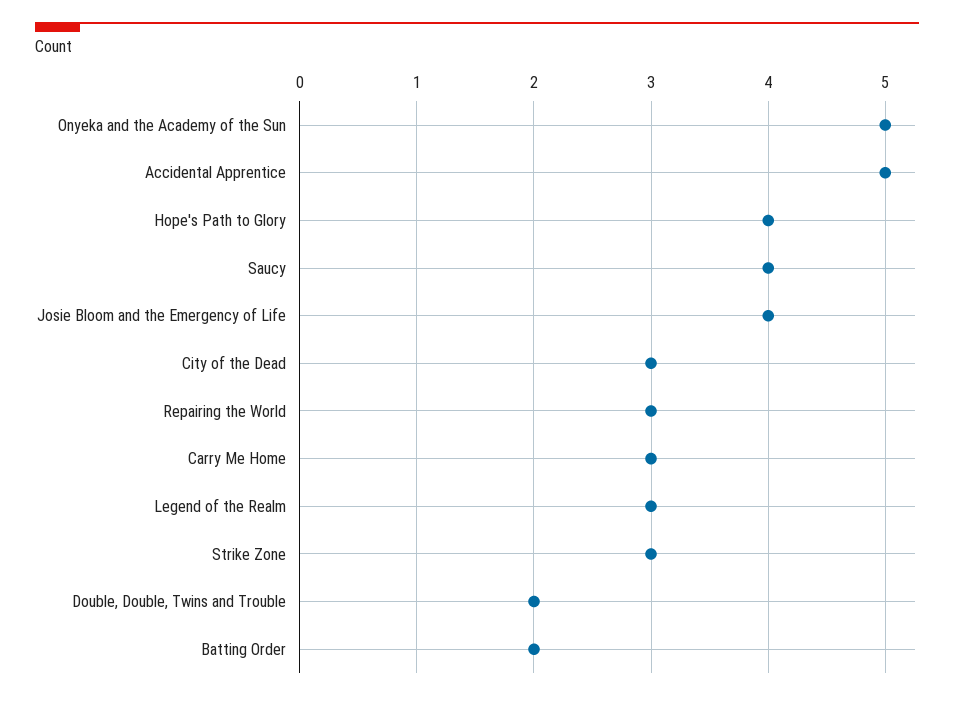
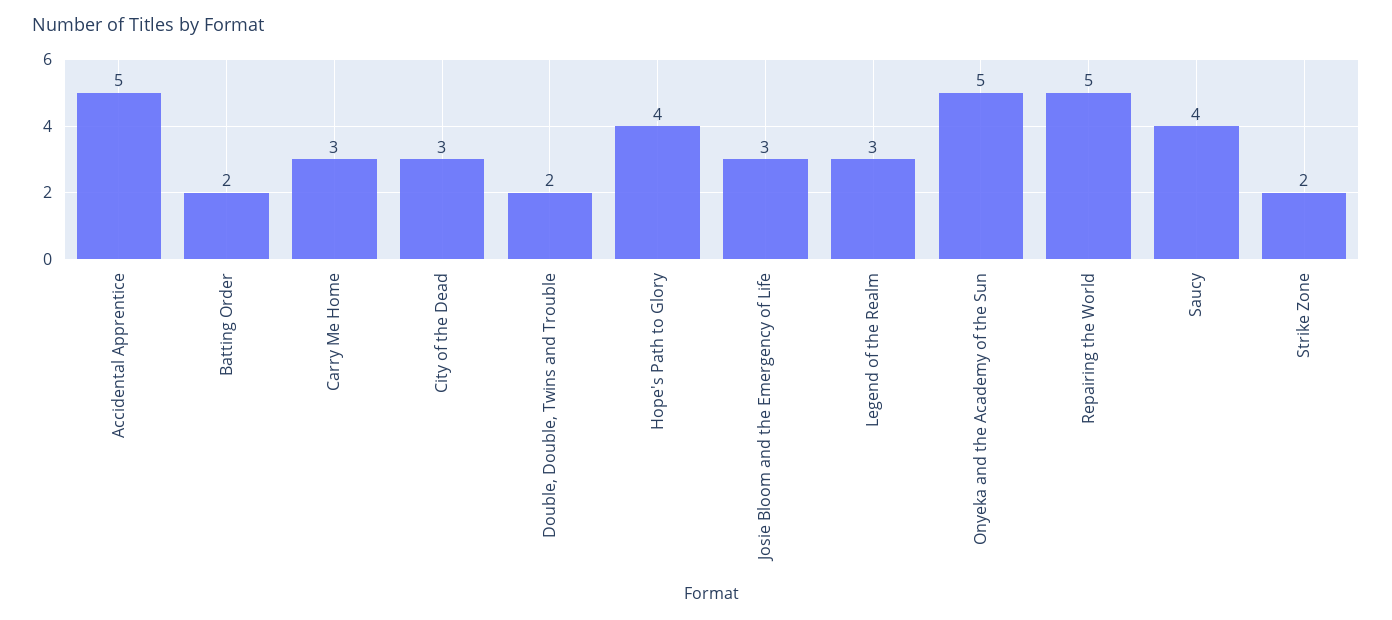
  {
    "Onyeka and the Academy of the Sun": 5,
    "Accidental Apprentice": 5,
    "Hope's Path to Glory": 4,
    "Saucy": 4,
-   "Josie Bloom and the Emergency of Life": 4,
+   "Josie Bloom and the Emergency of Life": 3,
    "City of the Dead": 3,
-   "Repairing the World": 3,
+   "Repairing the World": 5,
    "Carry Me Home": 3,
    "Legend of the Realm": 3,
-   "Strike Zone": 3,
+   "Strike Zone": 2,
    "Double, Double, Twins and Trouble": 2,
    "Batting Order": 2
  }

